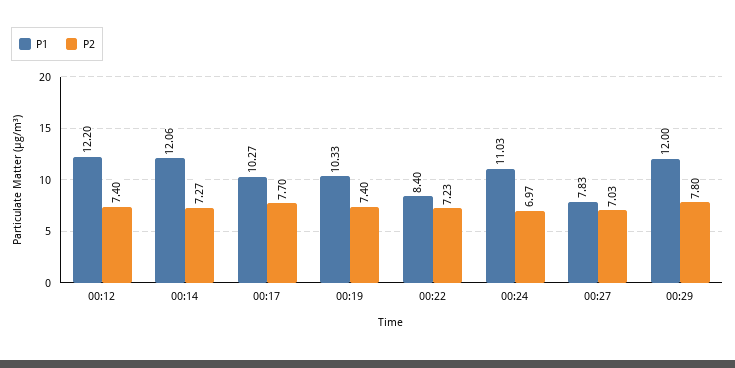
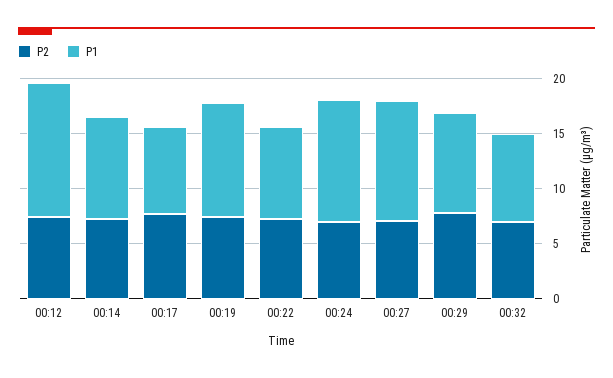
  {
    "P1": {
      "00:12": 12.2,
-     "00:14": 12.06,
+     "00:14": 9,
-     "00:17": 10.27,
+     "00:17": 8,
      "00:19": 10.33,
      "00:22": 8.4,
      "00:24": 11.03,
-     "00:27": 7.83,
+     "00:27": 11,
-     "00:29": 12
+     "00:29": 9,
+     "00:32": 8
    },
    "P2": {
      "00:12": 7.4,
      "00:14": 7.27,
      "00:17": 7.7,
      "00:19": 7.4,
      "00:22": 7.23,
      "00:24": 6.97,
      "00:27": 7.03,
-     "00:29": 7.8
+     "00:29": 7.8,
+     "00:32": 7
    }
  }

